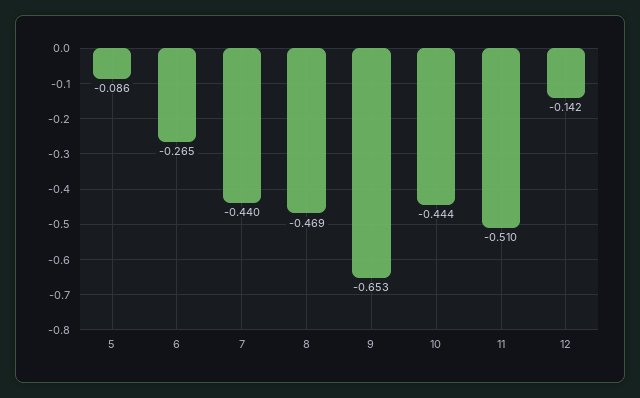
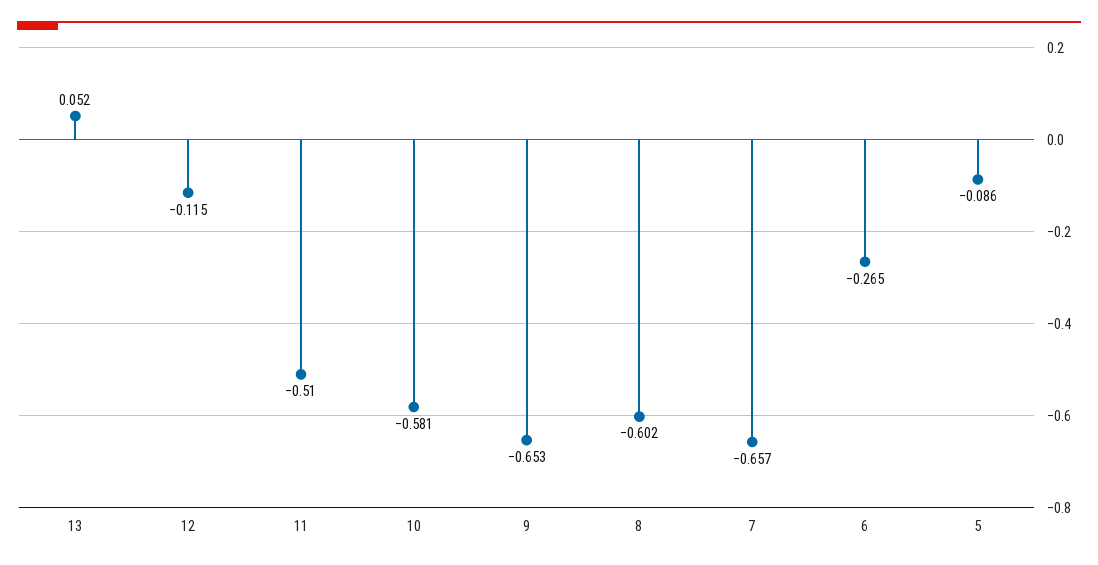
  {
    "5": -0.086,
    "6": -0.265,
-   "7": -0.44,
+   "7": -0.657,
-   "8": -0.469,
+   "8": -0.602,
    "9": -0.653,
-   "10": -0.444,
+   "10": -0.581,
    "11": -0.51,
-   "12": -0.142
+   "12": -0.115,
+   "13": 0.052
  }

